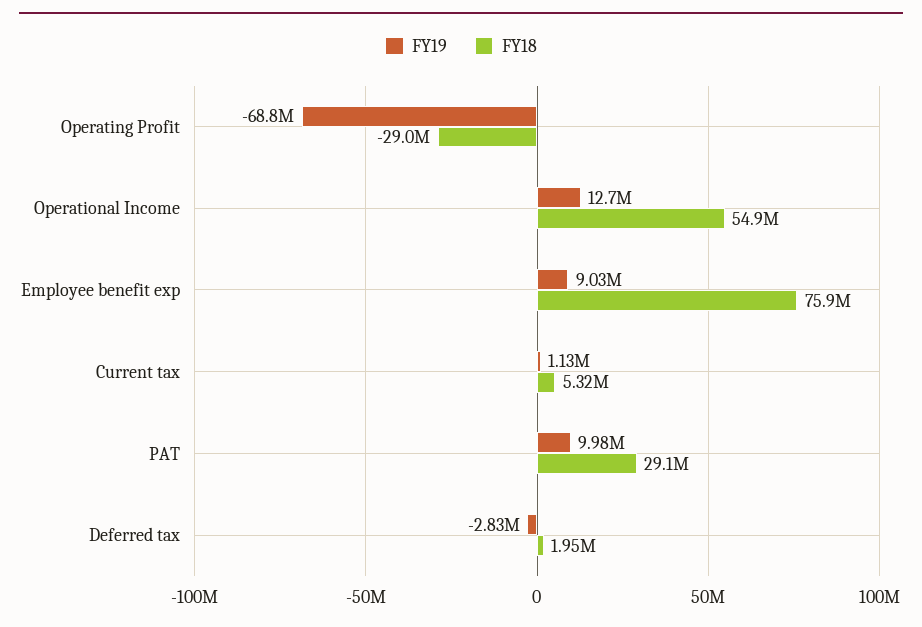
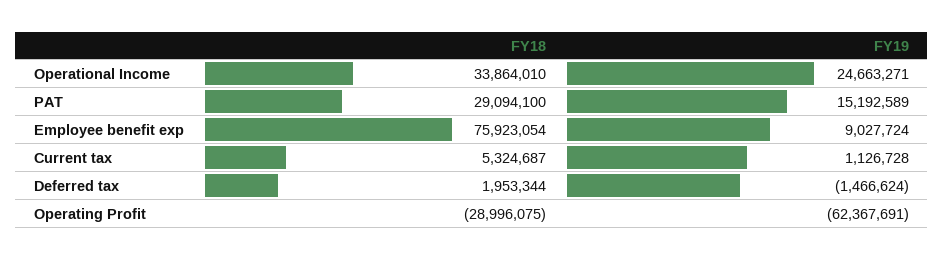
  {
    "FY19": {
-     "Operating Profit": -68800000,
+     "Operating Profit": -62367691,
-     "Operational Income": 12700000,
+     "Operational Income": 24663271,
      "Employee benefit exp": 9027724,
      "Current tax": 1126728,
-     "PAT": 9980000,
+     "PAT": 15192589,
-     "Deferred tax": -2830000
+     "Deferred tax": -1466624
    },
    "FY18": {
      "Operating Profit": -28996075,
-     "Operational Income": 54900000,
+     "Operational Income": 33864010,
      "Employee benefit exp": 75923054,
      "Current tax": 5324687,
      "PAT": 29094100,
      "Deferred tax": 1953344
    }
  }

